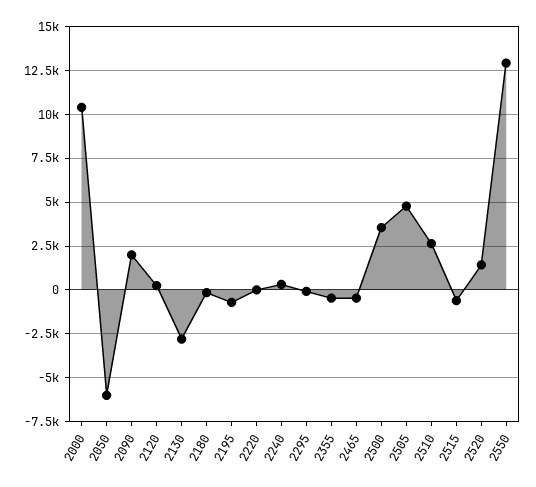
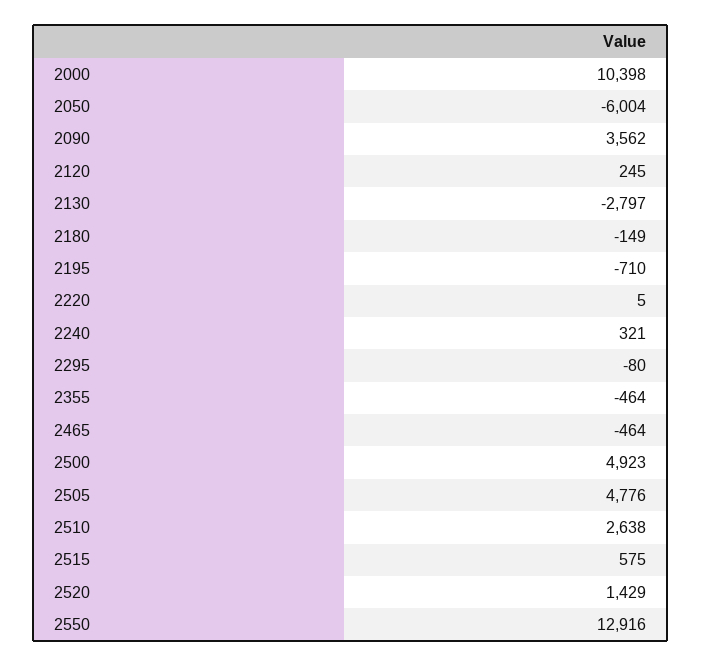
  {
    "2000": 10398,
    "2050": -6004,
-   "2090": 2000,
+   "2090": 3562,
    "2120": 245,
    "2130": -2797,
    "2180": -149,
    "2195": -710,
    "2220": 5,
    "2240": 321,
    "2295": -80,
    "2355": -464,
    "2465": -464,
-   "2500": 3500,
+   "2500": 4923,
    "2505": 4776,
    "2510": 2638,
-   "2515": -500,
+   "2515": 575,
    "2520": 1429,
    "2550": 12916
  }

